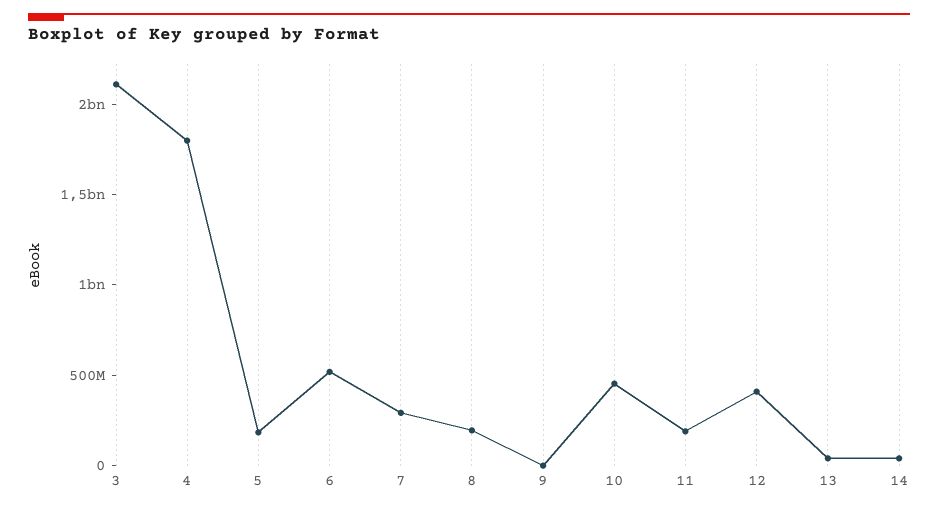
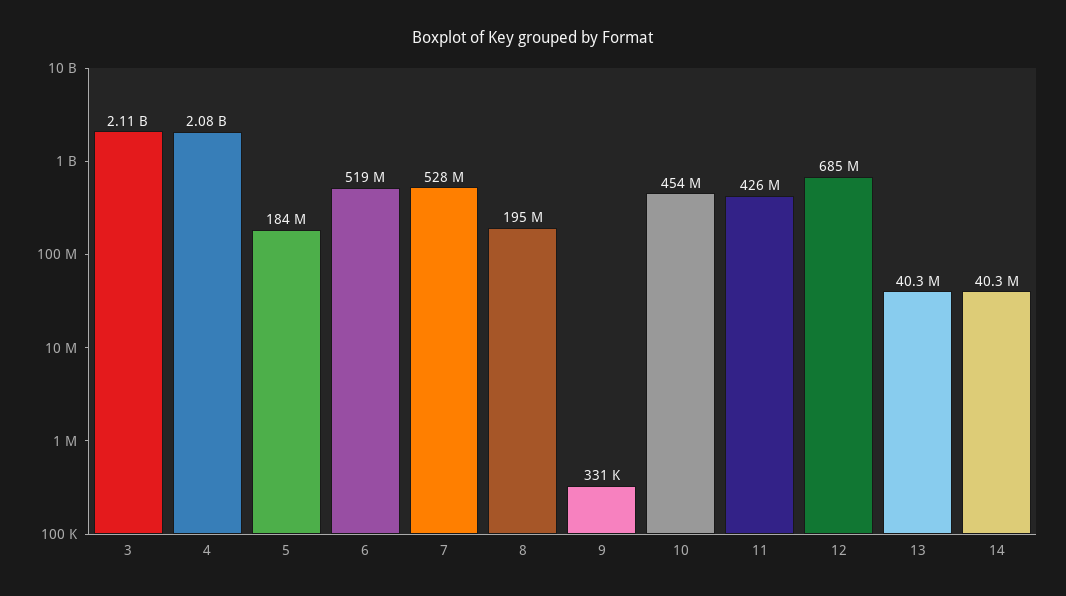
  {
    "3": 2110000000,
-   "4": 1800000000,
+   "4": 2080000000,
    "5": 184000000,
    "6": 519000000,
-   "7": 300000000,
+   "7": 528000000,
    "8": 195000000,
    "9": 331000,
    "10": 454000000,
-   "11": 200000000,
+   "11": 426000000,
-   "12": 400000000,
+   "12": 685000000,
    "13": 40300000,
    "14": 40300000
  }

